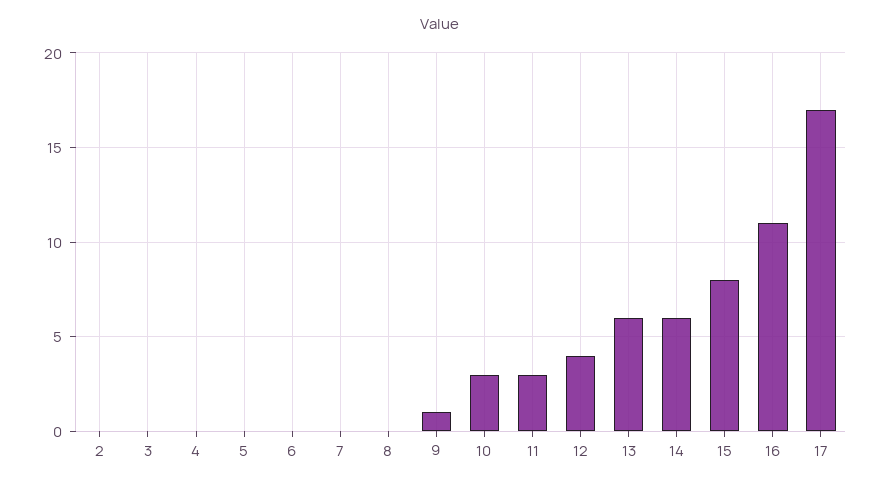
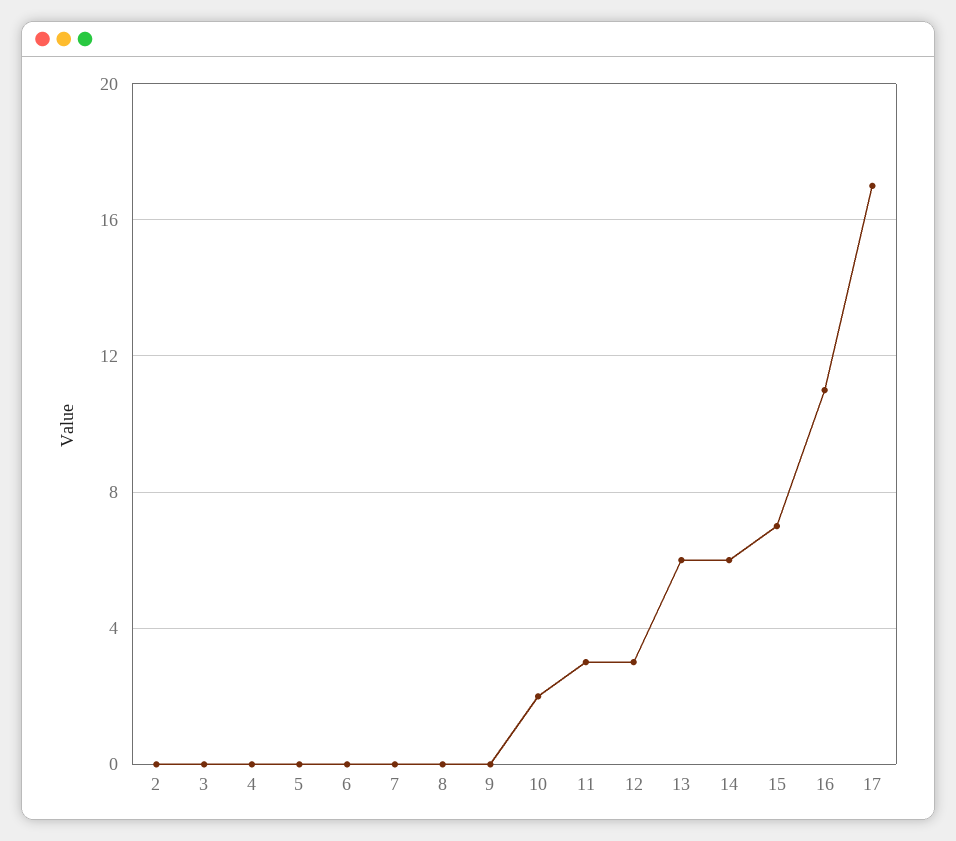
  {
    "2": 0,
    "3": 0,
    "4": 0,
    "5": 0,
    "6": 0,
    "7": 0,
    "8": 0,
-   "9": 1,
+   "9": 0,
-   "10": 3,
+   "10": 2,
    "11": 3,
-   "12": 4,
+   "12": 3,
    "13": 6,
    "14": 6,
-   "15": 8,
+   "15": 7,
    "16": 11,
    "17": 17
  }

